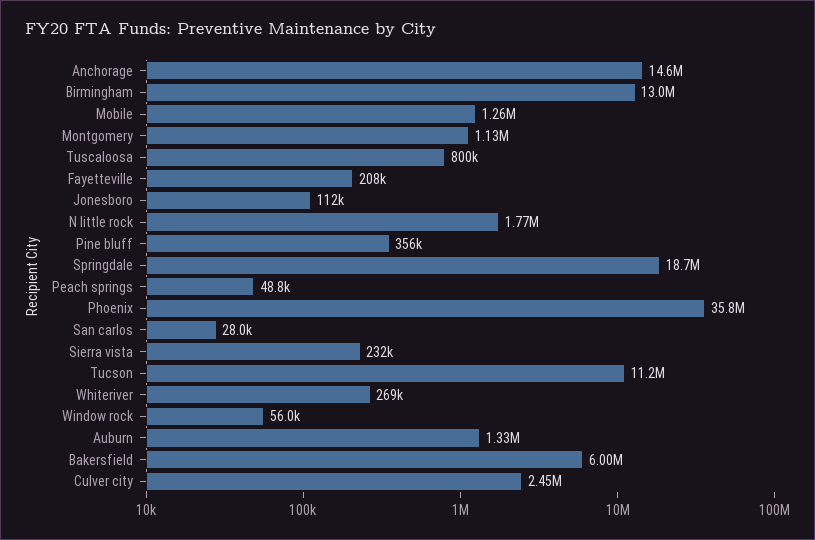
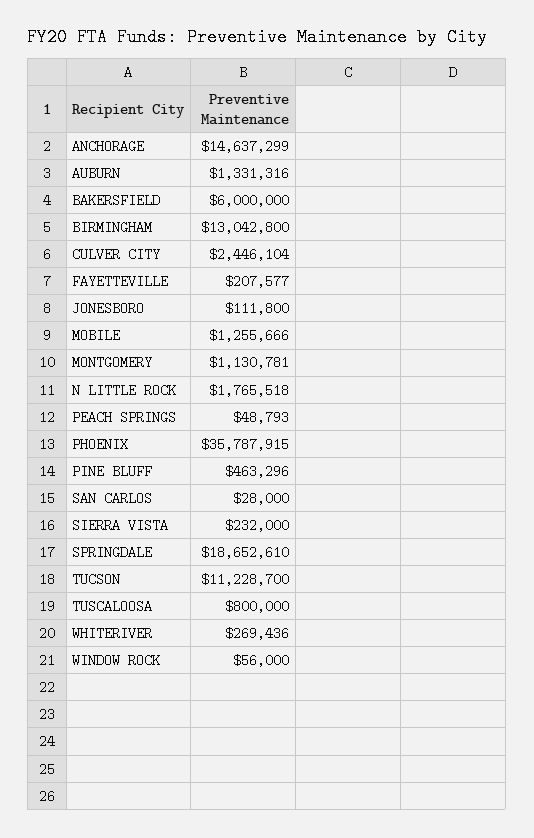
  {
    "Anchorage": 14637299,
    "Birmingham": 13042800,
    "Mobile": 1255666,
    "Montgomery": 1130781,
    "Tuscaloosa": 800000,
    "Fayetteville": 207577,
    "Jonesboro": 111800,
    "N little rock": 1765518,
-   "Pine bluff": 356000,
+   "Pine bluff": 463296,
    "Springdale": 18652610,
    "Peach springs": 48793,
    "Phoenix": 35787915,
    "San carlos": 28000,
    "Sierra vista": 232000,
    "Tucson": 11228700,
    "Whiteriver": 269436,
    "Window rock": 56000,
    "Auburn": 1331316,
    "Bakersfield": 6000000,
    "Culver city": 2446104
  }

